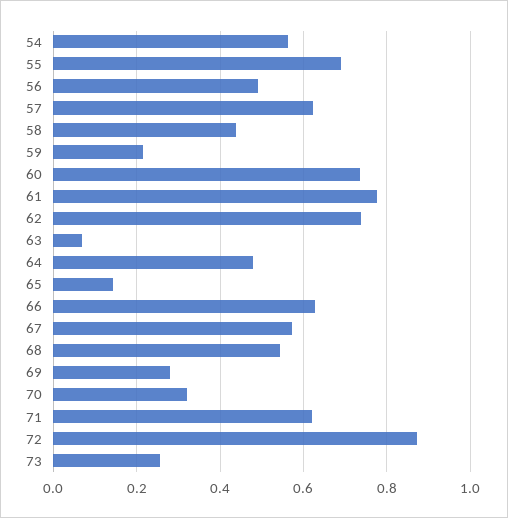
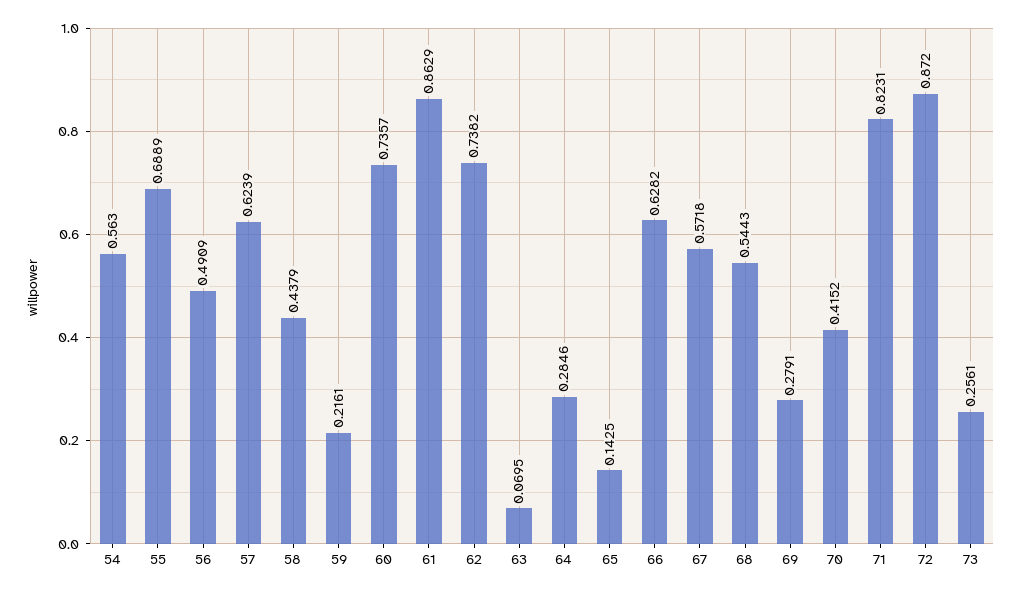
  {
    "54": 0.563,
    "55": 0.6889,
    "56": 0.4909,
    "57": 0.6239,
    "58": 0.4379,
    "59": 0.2161,
    "60": 0.7357,
-   "61": 0.78,
+   "61": 0.8629,
    "62": 0.7382,
    "63": 0.0695,
-   "64": 0.48,
+   "64": 0.2846,
    "65": 0.1425,
    "66": 0.6282,
    "67": 0.5718,
    "68": 0.5443,
    "69": 0.2791,
-   "70": 0.32,
+   "70": 0.4152,
-   "71": 0.62,
+   "71": 0.8231,
    "72": 0.872,
    "73": 0.2561
  }

